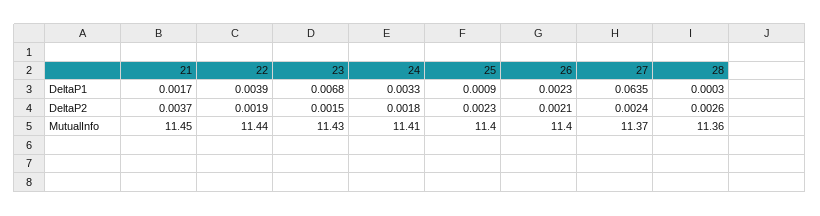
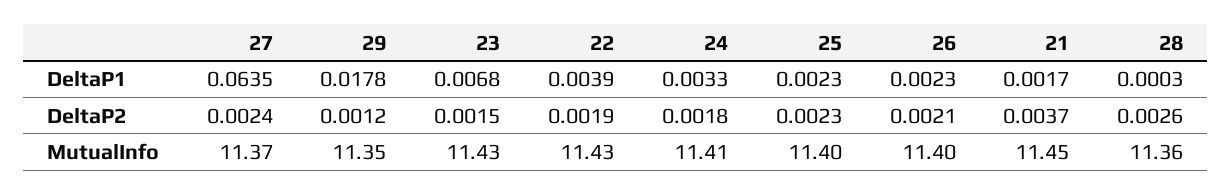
  {
    "21": {
      "DeltaP1": 0.0017,
      "DeltaP2": 0.0037,
      "MutualInfo": 11.45
    },
    "22": {
      "DeltaP1": 0.0039,
      "DeltaP2": 0.0019,
-     "MutualInfo": 11.44
+     "MutualInfo": 11.43
    },
    "23": {
      "DeltaP1": 0.0068,
      "DeltaP2": 0.0015,
      "MutualInfo": 11.43
    },
    "24": {
      "DeltaP1": 0.0033,
      "DeltaP2": 0.0018,
      "MutualInfo": 11.41
    },
    "25": {
-     "DeltaP1": 0.0009,
+     "DeltaP1": 0.0023,
      "DeltaP2": 0.0023,
      "MutualInfo": 11.4
    },
    "26": {
      "DeltaP1": 0.0023,
      "DeltaP2": 0.0021,
      "MutualInfo": 11.4
    },
    "27": {
      "DeltaP1": 0.0635,
      "DeltaP2": 0.0024,
      "MutualInfo": 11.37
    },
    "28": {
      "DeltaP1": 0.0003,
      "DeltaP2": 0.0026,
      "MutualInfo": 11.36
-   }
+   },
+   "29": {
+     "DeltaP1": 0.0178,
+     "DeltaP2": 0.0012,
+     "MutualInfo": 11.35
+   }
  }

